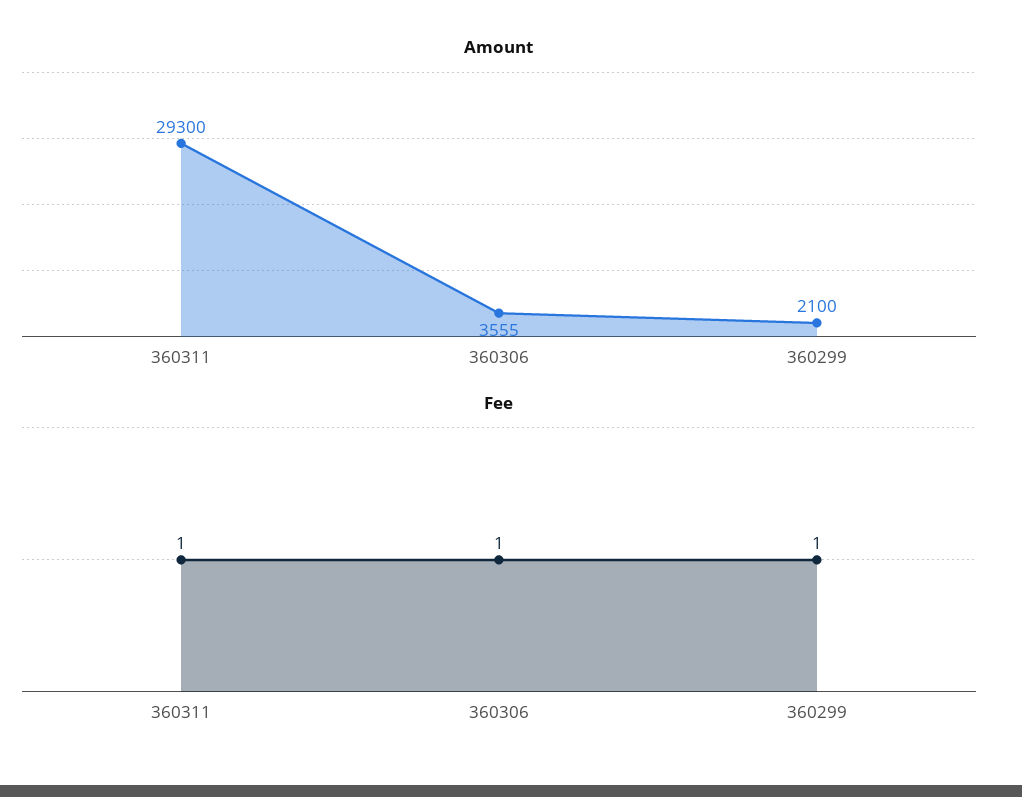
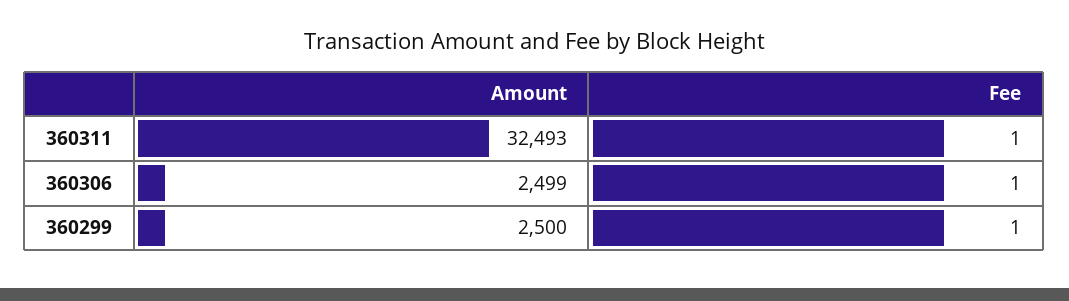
  {
    "Amount": {
-     "360311": 29300,
+     "360311": 32493,
-     "360306": 3555,
+     "360306": 2499,
-     "360299": 2100
+     "360299": 2500
    },
    "Fee": {
      "360311": 1,
      "360306": 1,
      "360299": 1
    }
  }

